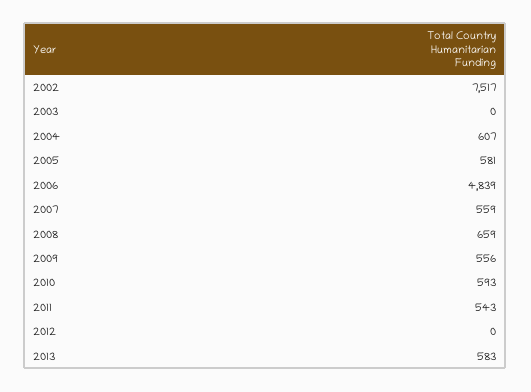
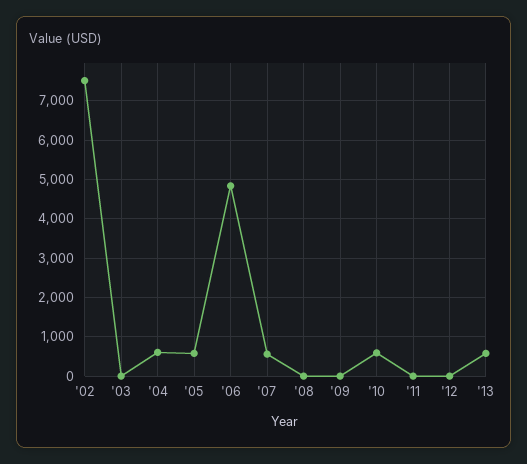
  {
    "2002": 7517,
    "2003": 0,
    "2004": 607,
    "2005": 581,
    "2006": 4839,
    "2007": 559,
-   "2008": 659,
+   "2008": 0,
-   "2009": 556,
+   "2009": 0,
    "2010": 593,
-   "2011": 543,
+   "2011": 0,
    "2012": 0,
    "2013": 583
  }

